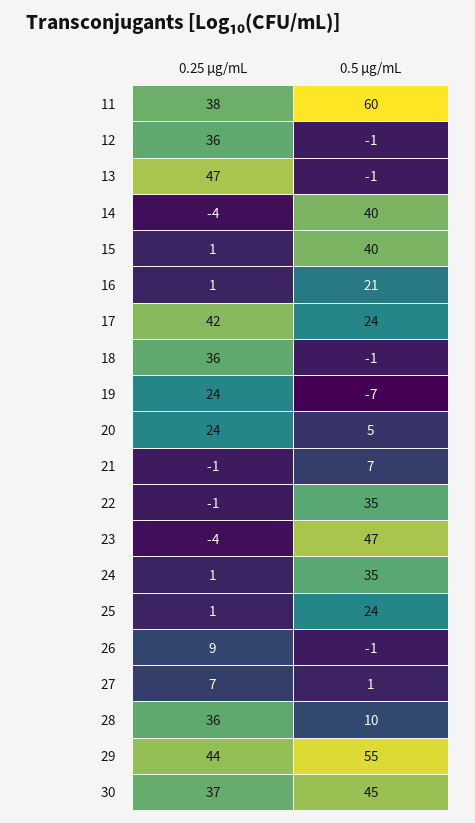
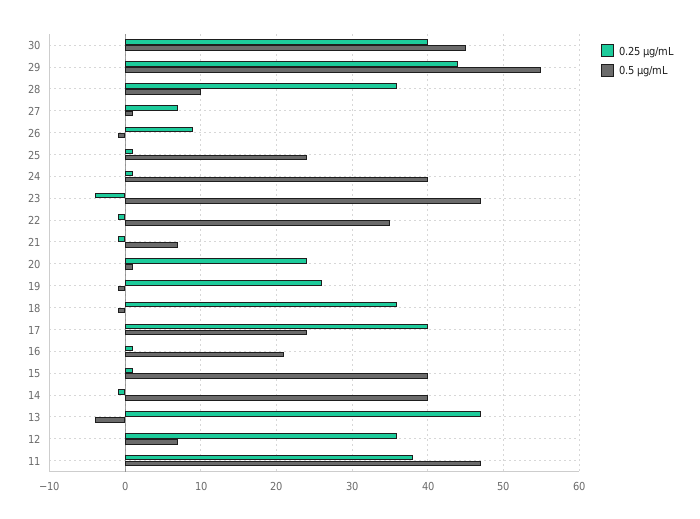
  {
    "0.25 μg/mL": {
      "11": 38,
      "12": 36,
      "13": 47,
-     "14": -4,
+     "14": -1,
      "15": 1,
      "16": 1,
-     "17": 42,
+     "17": 40,
      "18": 36,
-     "19": 24,
+     "19": 26,
      "20": 24,
      "21": -1,
      "22": -1,
      "23": -4,
      "24": 1,
      "25": 1,
      "26": 9,
      "27": 7,
      "28": 36,
      "29": 44,
-     "30": 37
+     "30": 40
    },
    "0.5 μg/mL": {
-     "11": 60,
+     "11": 47,
-     "12": -1,
+     "12": 7,
-     "13": -1,
+     "13": -4,
      "14": 40,
      "15": 40,
      "16": 21,
      "17": 24,
      "18": -1,
-     "19": -7,
+     "19": -1,
-     "20": 5,
+     "20": 1,
      "21": 7,
      "22": 35,
      "23": 47,
-     "24": 35,
+     "24": 40,
      "25": 24,
      "26": -1,
      "27": 1,
      "28": 10,
      "29": 55,
      "30": 45
    }
  }

